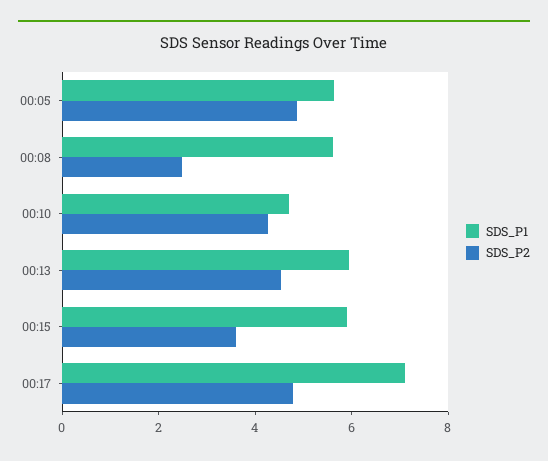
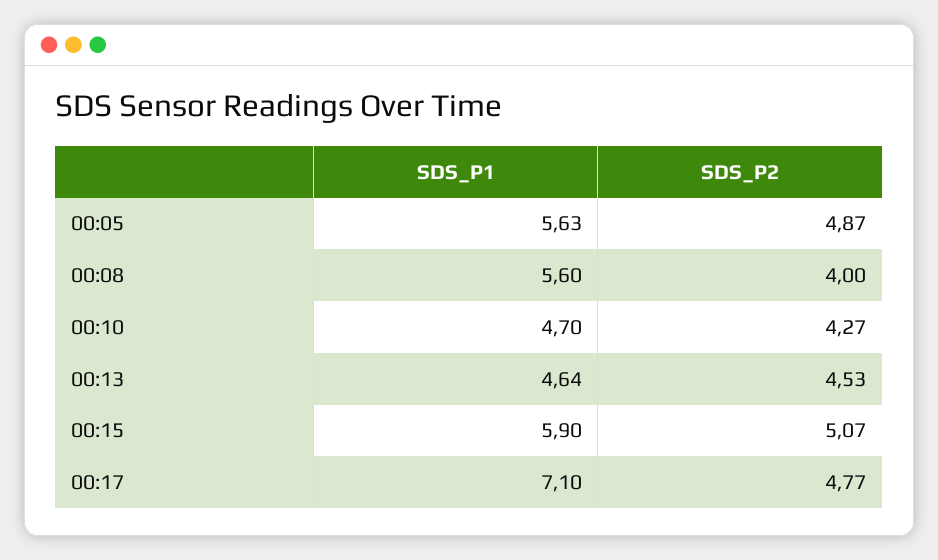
  {
    "SDS_P1": {
      "00:05": 5.63,
      "00:08": 5.6,
      "00:10": 4.7,
-     "00:13": 6,
+     "00:13": 4.64,
      "00:15": 5.9,
      "00:17": 7.1
    },
    "SDS_P2": {
      "00:05": 4.87,
-     "00:08": 2.5,
+     "00:08": 4,
      "00:10": 4.27,
      "00:13": 4.53,
-     "00:15": 3.5,
+     "00:15": 5.07,
      "00:17": 4.77
    }
  }

